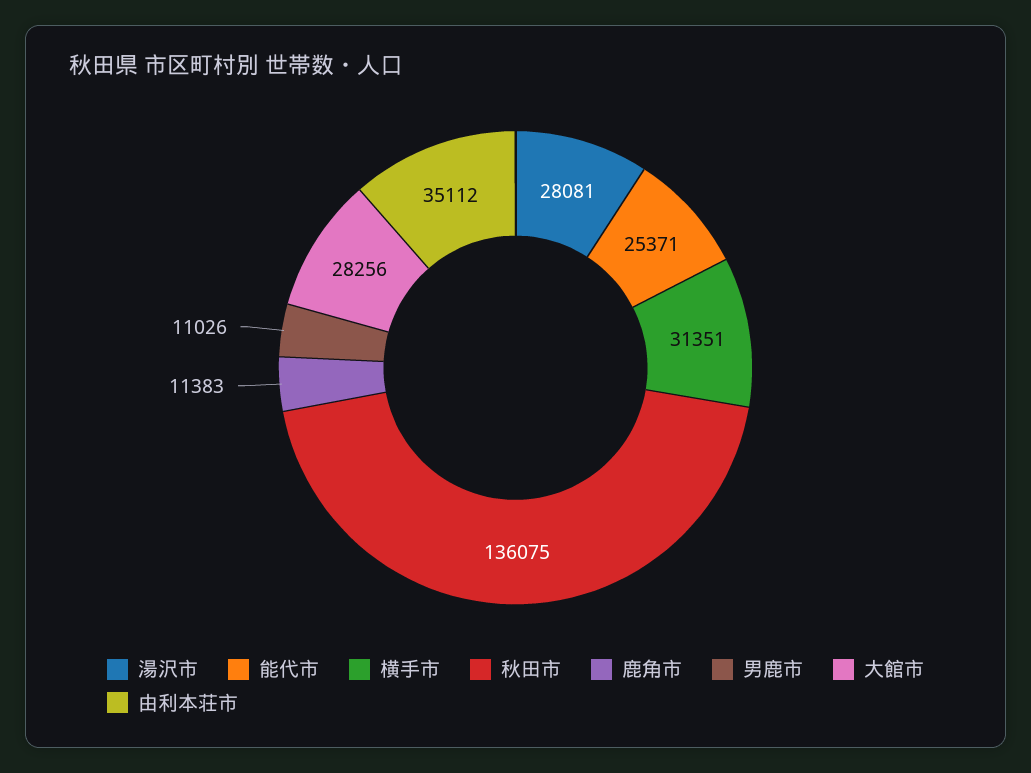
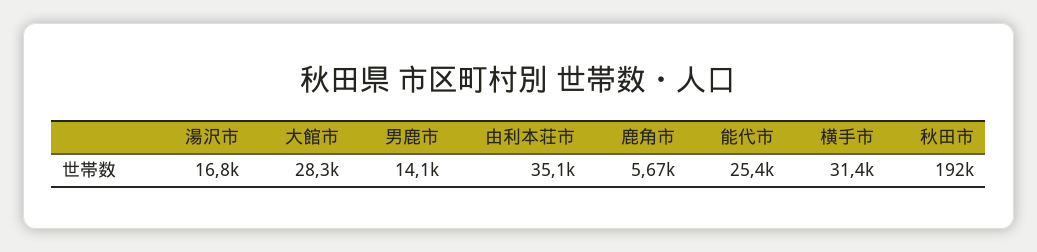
  {
-   "湯沢市": 28081,
+   "湯沢市": 16800,
    "能代市": 25371,
    "横手市": 31351,
-   "秋田市": 136075,
+   "秋田市": 192000,
-   "鹿角市": 11383,
+   "鹿角市": 5670,
-   "男鹿市": 11026,
+   "男鹿市": 14100,
    "大館市": 28256,
    "由利本荘市": 35112
  }

